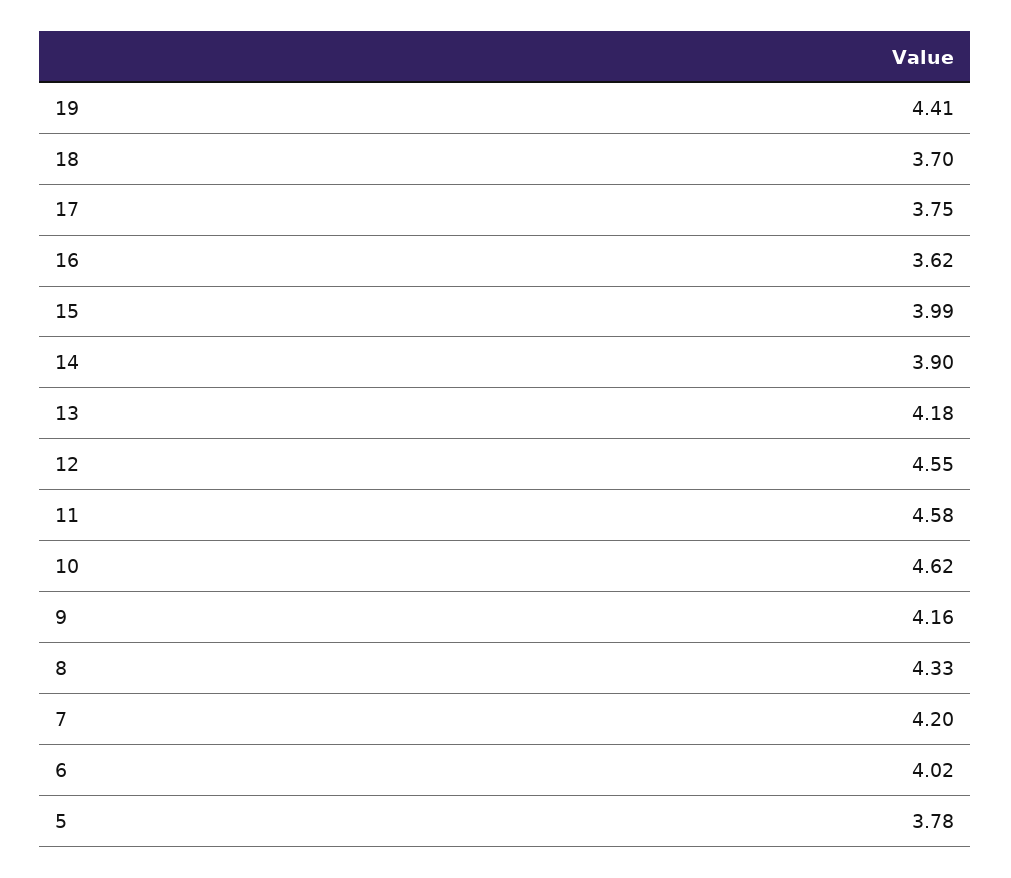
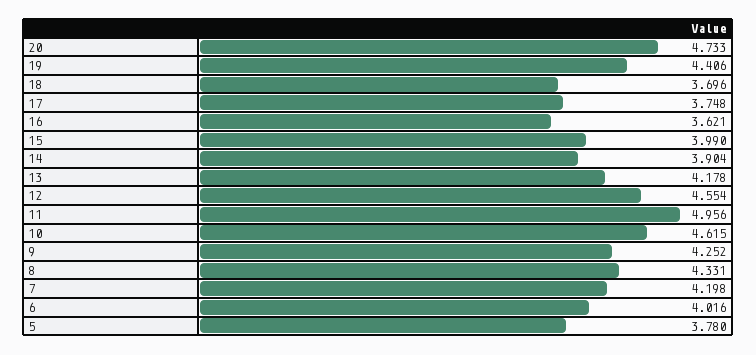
  {
    "19": 4.406,
    "18": 3.696,
    "17": 3.748,
    "16": 3.621,
    "15": 3.99,
    "14": 3.904,
    "13": 4.178,
    "12": 4.554,
-   "11": 4.58,
+   "11": 4.956,
    "10": 4.615,
-   "9": 4.16,
+   "9": 4.252,
    "8": 4.331,
    "7": 4.198,
    "6": 4.016,
-   "5": 3.78
+   "5": 3.78,
+   "20": 4.733
  }

